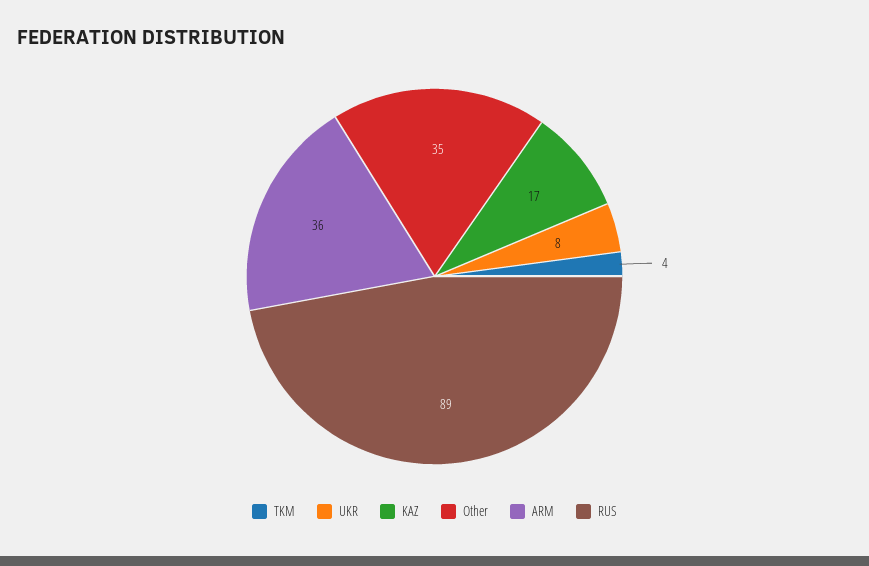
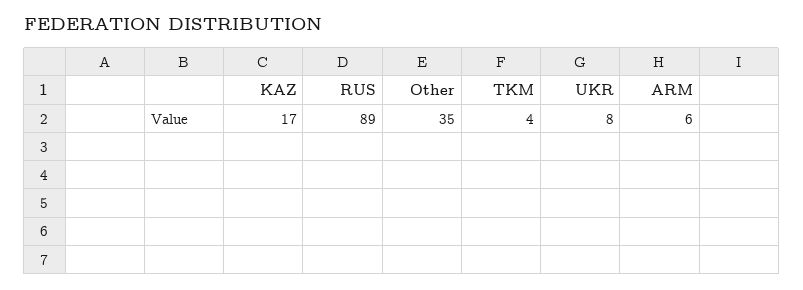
  {
    "TKM": 4,
    "UKR": 8,
    "KAZ": 17,
    "Other": 35,
-   "ARM": 36,
+   "ARM": 6,
    "RUS": 89
  }

